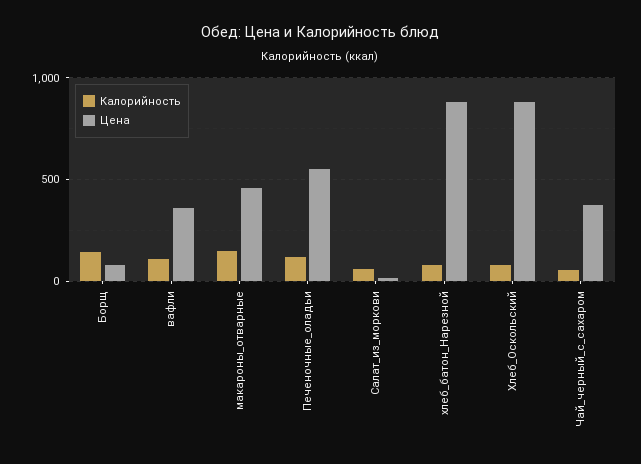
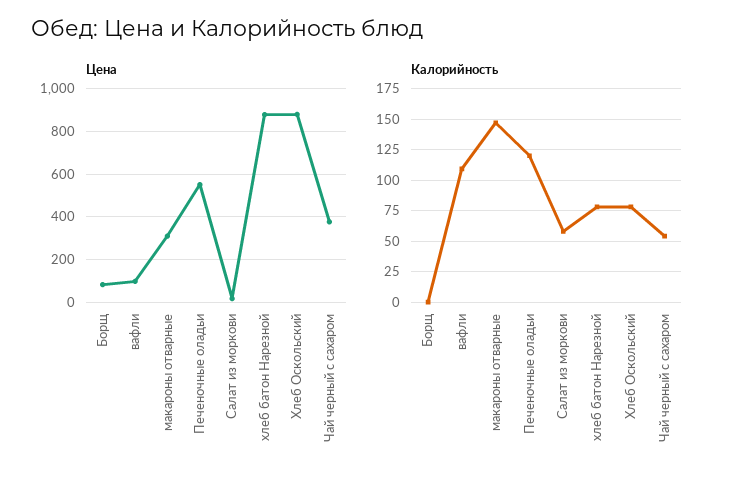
  {
    "Калорийность": {
-     "Борщ": 150,
+     "Борщ": 0,
      "вафли": 110,
      "макароны_отварные": 145,
      "Печеночные_оладьи": 120,
      "Салат_из_моркови": 60,
      "хлеб_батон_Нарезной": 80,
      "Хлеб_Оскольский": 80,
      "Чай_черный_с_сахаром": 55
    },
    "Цена": {
      "Борщ": 100,
-     "вафли": 350,
+     "вафли": 100,
-     "макароны_отварные": 450,
+     "макароны_отварные": 300,
      "Печеночные_оладьи": 550,
      "Салат_из_моркови": 0,
      "хлеб_батон_Нарезной": 900,
      "Хлеб_Оскольский": 900,
      "Чай_черный_с_сахаром": 400
    }
  }

